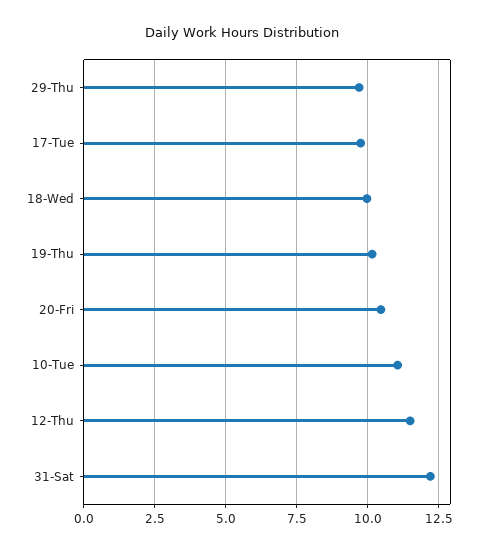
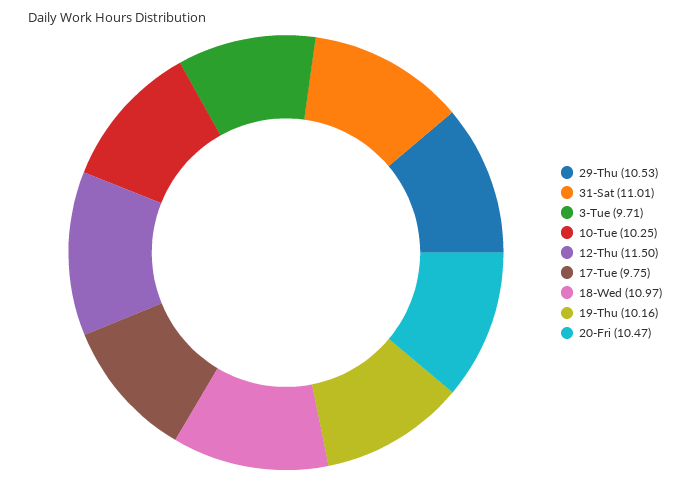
  {
-   "29-Thu": 9.75,
+   "29-Thu": 10.53,
    "17-Tue": 9.75,
-   "18-Wed": 10,
+   "18-Wed": 10.97,
    "19-Thu": 10.16,
    "20-Fri": 10.47,
-   "10-Tue": 11,
+   "10-Tue": 10.25,
    "12-Thu": 11.5,
-   "31-Sat": 12.25
+   "31-Sat": 11.01,
+   "3-Tue": 9.71
  }

